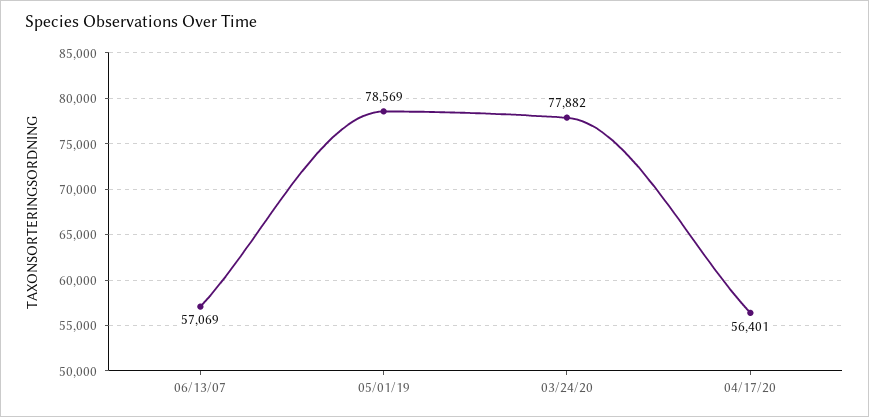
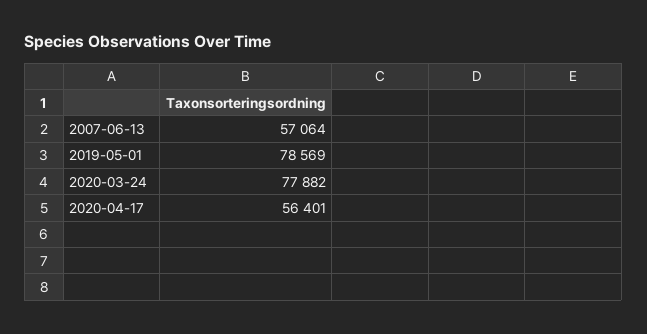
  {
-   "06/13/07": 57069,
+   "06/13/07": 57064,
    "05/01/19": 78569,
    "03/24/20": 77882,
    "04/17/20": 56401
  }

